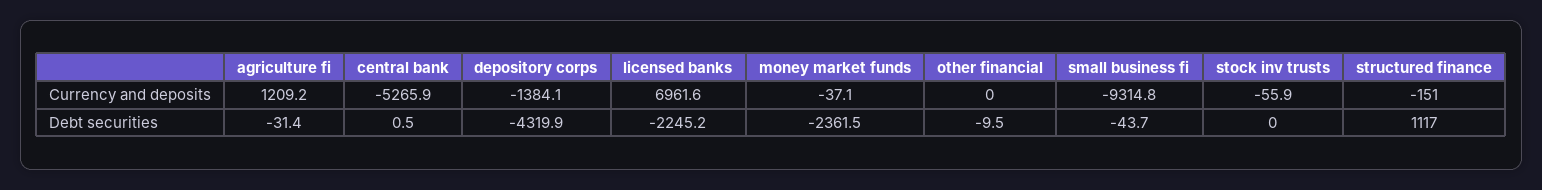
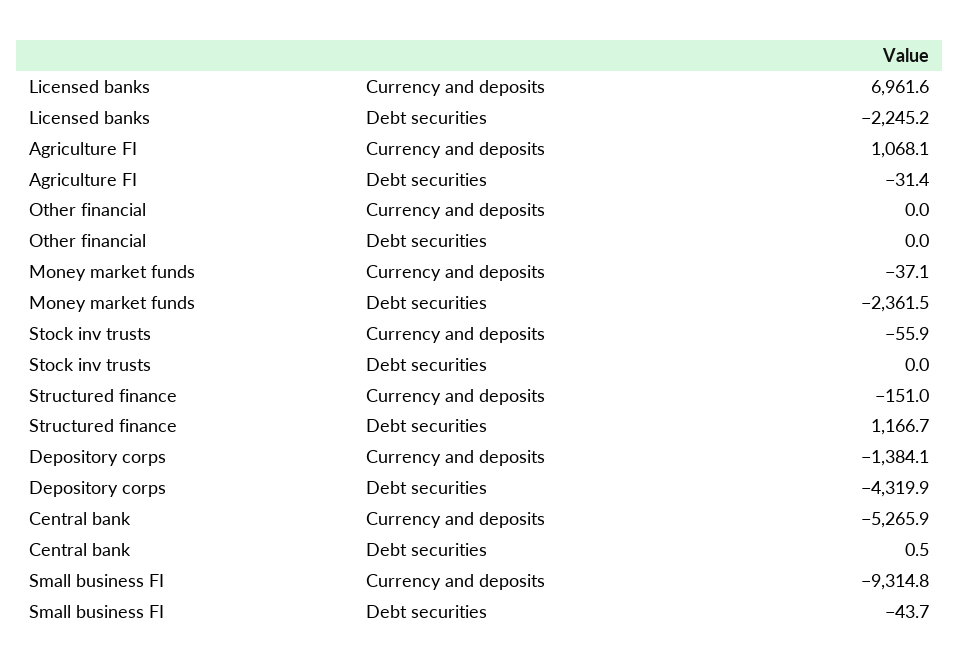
  {
    "agriculture fi": {
-     "Currency and deposits": 1209.2,
+     "Currency and deposits": 1068.1,
      "Debt securities": -31.4
    },
    "central bank": {
      "Currency and deposits": -5265.9,
      "Debt securities": 0.5
    },
    "depository corps": {
      "Currency and deposits": -1384.1,
      "Debt securities": -4319.9
    },
    "licensed banks": {
      "Currency and deposits": 6961.6,
      "Debt securities": -2245.2
    },
    "money market funds": {
      "Currency and deposits": -37.1,
      "Debt securities": -2361.5
    },
    "other financial": {
      "Currency and deposits": 0,
-     "Debt securities": -9.5
+     "Debt securities": 0
    },
    "small business fi": {
      "Currency and deposits": -9314.8,
      "Debt securities": -43.7
    },
    "stock inv trusts": {
      "Currency and deposits": -55.9,
      "Debt securities": 0
    },
    "structured finance": {
      "Currency and deposits": -151,
-     "Debt securities": 1117
+     "Debt securities": 1166.7
    }
  }

